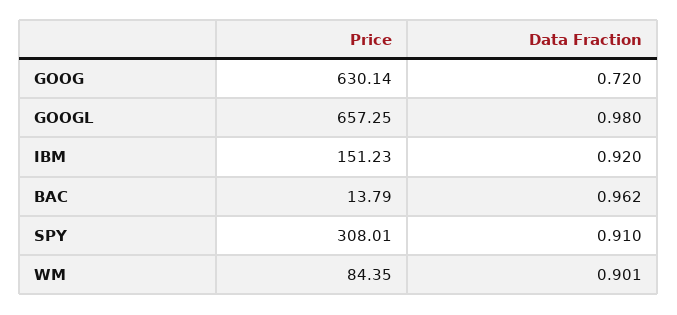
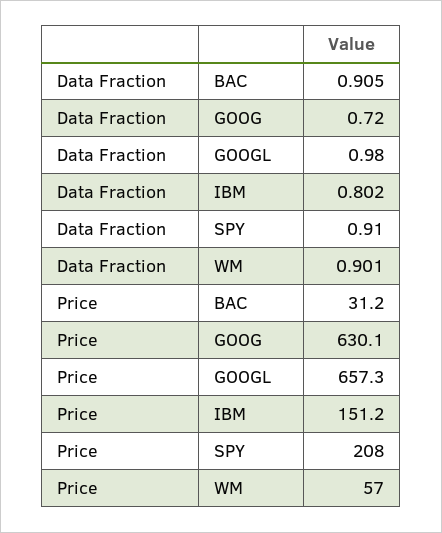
  {
    "Price": {
      "GOOG": 630.14,
      "GOOGL": 657.25,
      "IBM": 151.23,
-     "BAC": 13.79,
+     "BAC": 31.2,
-     "SPY": 308.01,
+     "SPY": 208,
-     "WM": 84.35
+     "WM": 57
    },
    "Data Fraction": {
      "GOOG": 0.72,
      "GOOGL": 0.98,
-     "IBM": 0.92,
+     "IBM": 0.802,
-     "BAC": 0.962,
+     "BAC": 0.905,
      "SPY": 0.91,
      "WM": 0.901
    }
  }

